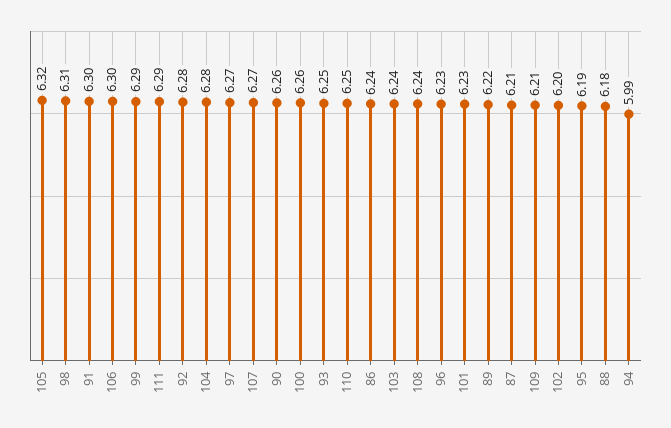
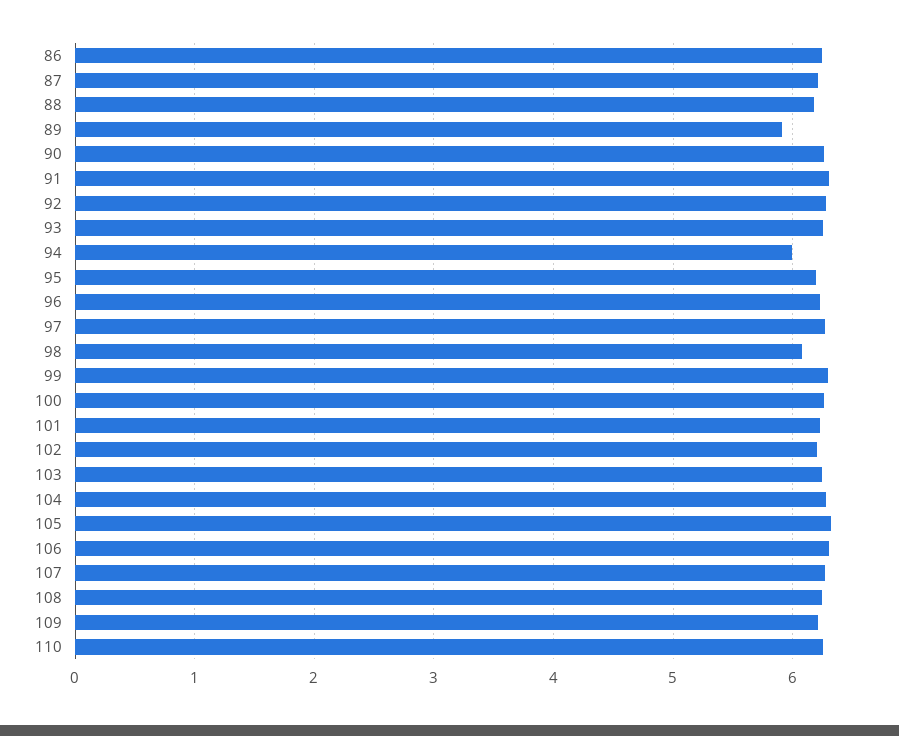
  {
    "105": 6.32,
-   "98": 6.31,
+   "98": 6.1,
    "91": 6.3,
    "106": 6.3,
    "99": 6.29,
-   "111": 6.29,
    "92": 6.28,
    "104": 6.28,
    "97": 6.27,
    "107": 6.27,
    "90": 6.26,
    "100": 6.26,
    "93": 6.25,
    "110": 6.25,
    "86": 6.24,
    "103": 6.24,
    "108": 6.24,
    "96": 6.23,
    "101": 6.23,
-   "89": 6.22,
+   "89": 5.9,
    "87": 6.21,
    "109": 6.21,
    "102": 6.2,
    "95": 6.19,
    "88": 6.18,
    "94": 5.99
  }

